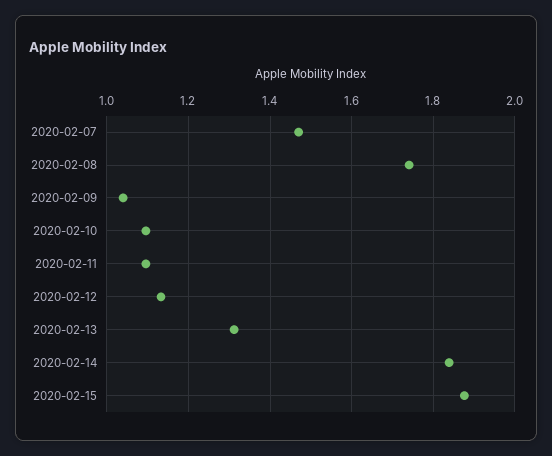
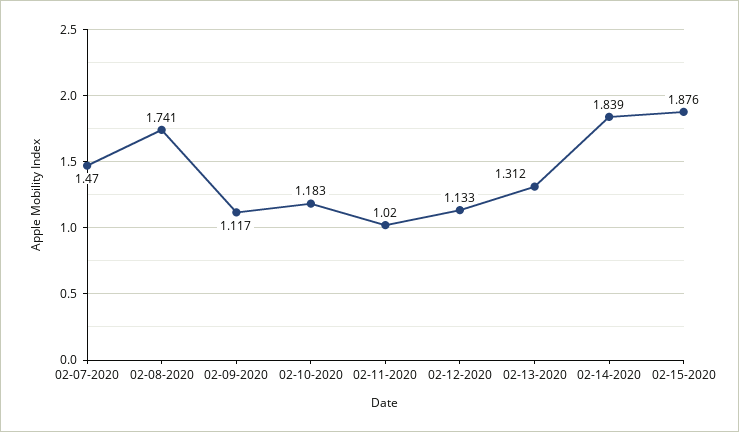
  {
    "2020-02-07": 1.47,
    "2020-02-08": 1.741,
-   "2020-02-09": 1.04,
+   "2020-02-09": 1.117,
-   "2020-02-10": 1.1,
+   "2020-02-10": 1.183,
-   "2020-02-11": 1.1,
+   "2020-02-11": 1.02,
    "2020-02-12": 1.133,
    "2020-02-13": 1.312,
    "2020-02-14": 1.839,
    "2020-02-15": 1.876
  }

